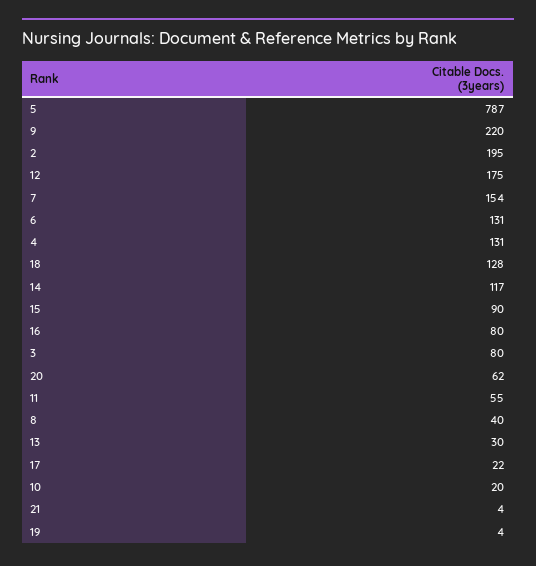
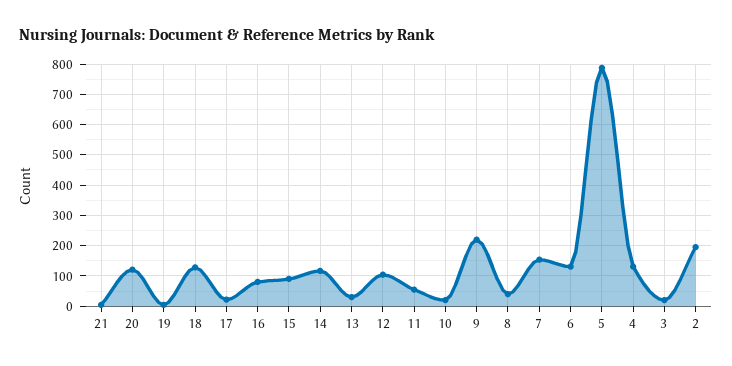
  {
    "5": 787,
    "9": 220,
    "2": 195,
-   "12": 175,
+   "12": 100,
    "7": 154,
    "6": 131,
    "4": 131,
    "18": 128,
    "14": 117,
    "15": 90,
    "16": 80,
-   "3": 80,
+   "3": 20,
-   "20": 62,
+   "20": 120,
    "11": 55,
    "8": 40,
    "13": 30,
    "17": 22,
    "10": 20,
    "21": 4,
    "19": 4
  }

